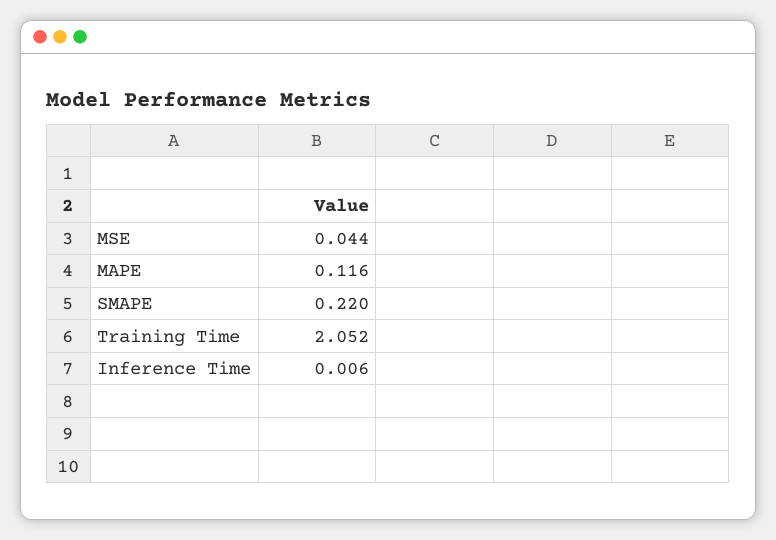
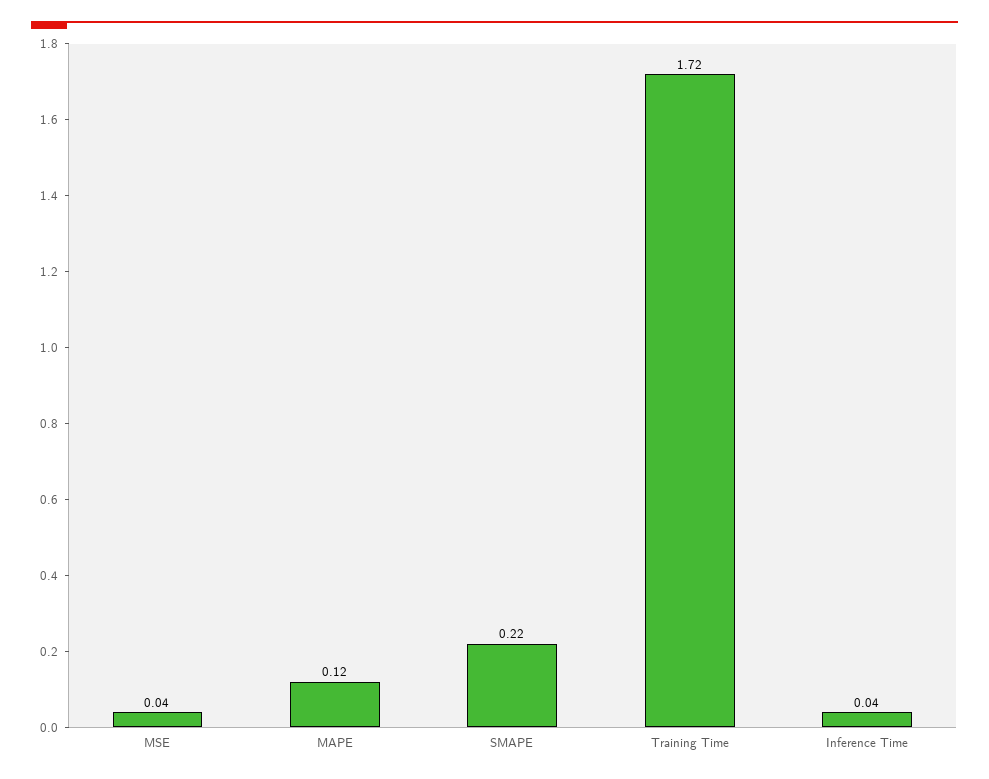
  {
    "MSE": 0.044,
    "MAPE": 0.116,
    "SMAPE": 0.22,
-   "Training Time": 2.052,
+   "Training Time": 1.72,
-   "Inference Time": 0.006
+   "Inference Time": 0.04
  }

